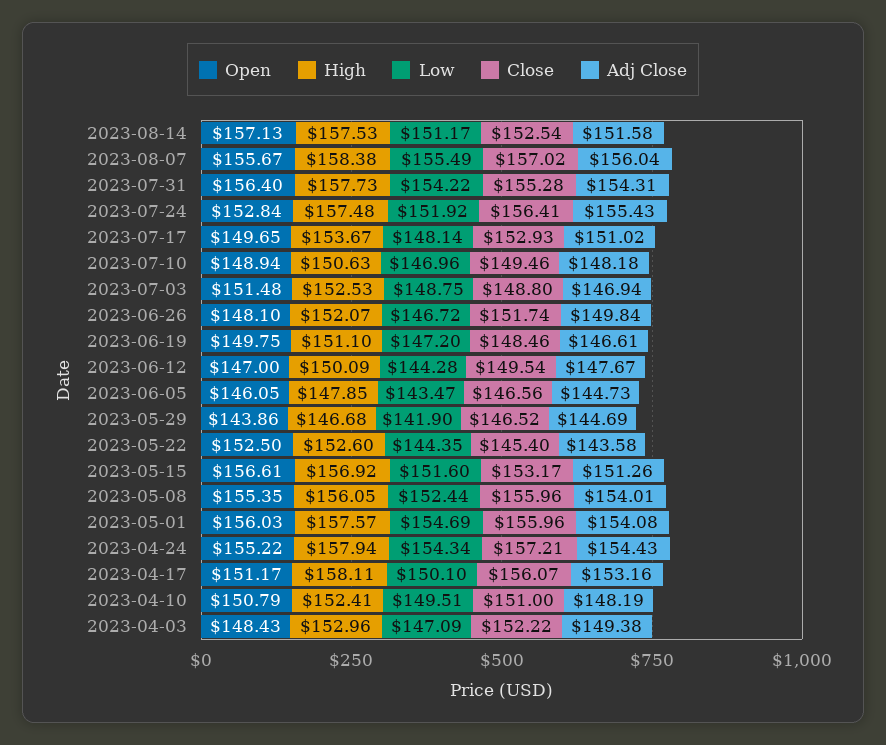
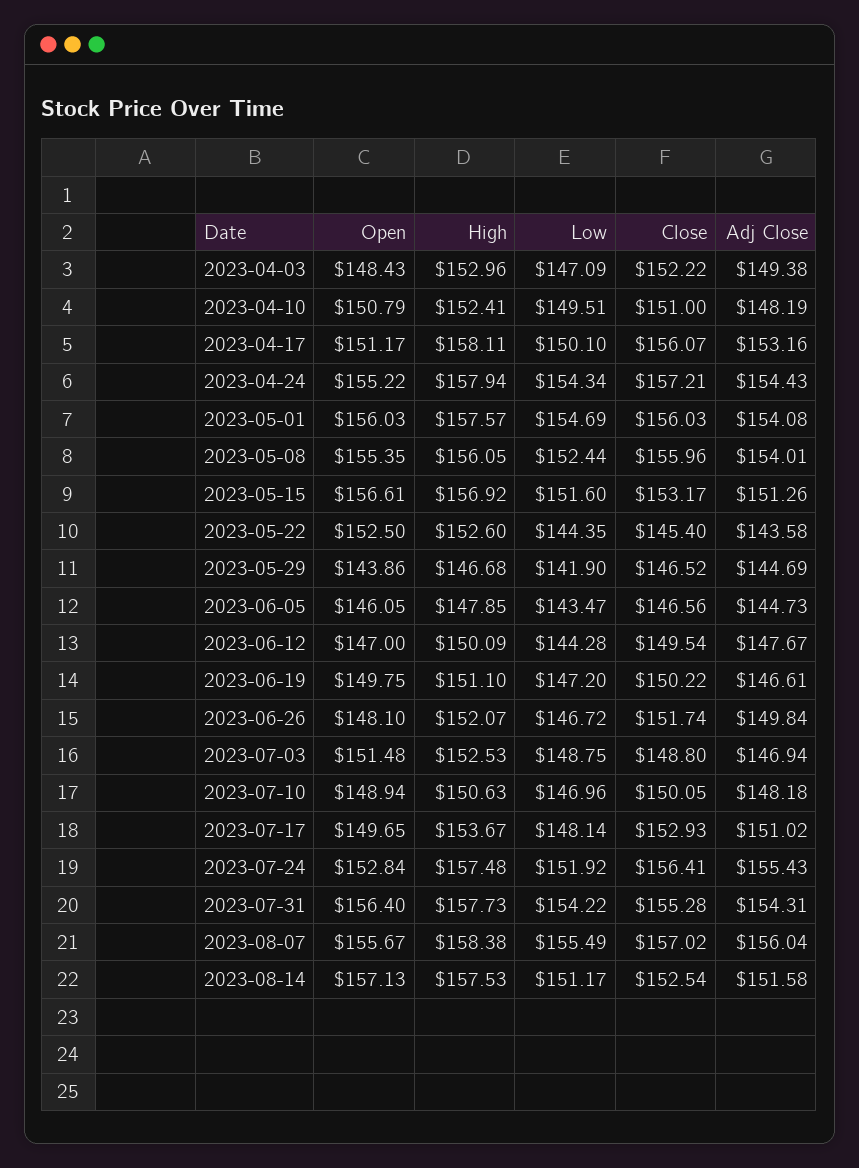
  {
    "Open": {
      "2023-08-14": 157.13,
      "2023-08-07": 155.67,
      "2023-07-31": 156.4,
      "2023-07-24": 152.84,
      "2023-07-17": 149.65,
      "2023-07-10": 148.94,
      "2023-07-03": 151.48,
      "2023-06-26": 148.1,
      "2023-06-19": 149.75,
      "2023-06-12": 147,
      "2023-06-05": 146.05,
      "2023-05-29": 143.86,
      "2023-05-22": 152.5,
      "2023-05-15": 156.61,
      "2023-05-08": 155.35,
      "2023-05-01": 156.03,
      "2023-04-24": 155.22,
      "2023-04-17": 151.17,
      "2023-04-10": 150.79,
      "2023-04-03": 148.43
    },
    "High": {
      "2023-08-14": 157.53,
      "2023-08-07": 158.38,
      "2023-07-31": 157.73,
      "2023-07-24": 157.48,
      "2023-07-17": 153.67,
      "2023-07-10": 150.63,
      "2023-07-03": 152.53,
      "2023-06-26": 152.07,
      "2023-06-19": 151.1,
      "2023-06-12": 150.09,
      "2023-06-05": 147.85,
      "2023-05-29": 146.68,
      "2023-05-22": 152.6,
      "2023-05-15": 156.92,
      "2023-05-08": 156.05,
      "2023-05-01": 157.57,
      "2023-04-24": 157.94,
      "2023-04-17": 158.11,
      "2023-04-10": 152.41,
      "2023-04-03": 152.96
    },
    "Low": {
      "2023-08-14": 151.17,
      "2023-08-07": 155.49,
      "2023-07-31": 154.22,
      "2023-07-24": 151.92,
      "2023-07-17": 148.14,
      "2023-07-10": 146.96,
      "2023-07-03": 148.75,
      "2023-06-26": 146.72,
      "2023-06-19": 147.2,
      "2023-06-12": 144.28,
      "2023-06-05": 143.47,
      "2023-05-29": 141.9,
      "2023-05-22": 144.35,
      "2023-05-15": 151.6,
      "2023-05-08": 152.44,
      "2023-05-01": 154.69,
      "2023-04-24": 154.34,
      "2023-04-17": 150.1,
      "2023-04-10": 149.51,
      "2023-04-03": 147.09
    },
    "Close": {
      "2023-08-14": 152.54,
      "2023-08-07": 157.02,
      "2023-07-31": 155.28,
      "2023-07-24": 156.41,
      "2023-07-17": 152.93,
-     "2023-07-10": 149.46,
+     "2023-07-10": 150.05,
      "2023-07-03": 148.8,
      "2023-06-26": 151.74,
-     "2023-06-19": 148.46,
+     "2023-06-19": 150.22,
      "2023-06-12": 149.54,
      "2023-06-05": 146.56,
      "2023-05-29": 146.52,
      "2023-05-22": 145.4,
      "2023-05-15": 153.17,
      "2023-05-08": 155.96,
-     "2023-05-01": 155.96,
+     "2023-05-01": 156.03,
      "2023-04-24": 157.21,
      "2023-04-17": 156.07,
      "2023-04-10": 151,
      "2023-04-03": 152.22
    },
    "Adj Close": {
      "2023-08-14": 151.58,
      "2023-08-07": 156.04,
      "2023-07-31": 154.31,
      "2023-07-24": 155.43,
      "2023-07-17": 151.02,
      "2023-07-10": 148.18,
      "2023-07-03": 146.94,
      "2023-06-26": 149.84,
      "2023-06-19": 146.61,
      "2023-06-12": 147.67,
      "2023-06-05": 144.73,
      "2023-05-29": 144.69,
      "2023-05-22": 143.58,
      "2023-05-15": 151.26,
      "2023-05-08": 154.01,
      "2023-05-01": 154.08,
      "2023-04-24": 154.43,
      "2023-04-17": 153.16,
      "2023-04-10": 148.19,
      "2023-04-03": 149.38
    }
  }

